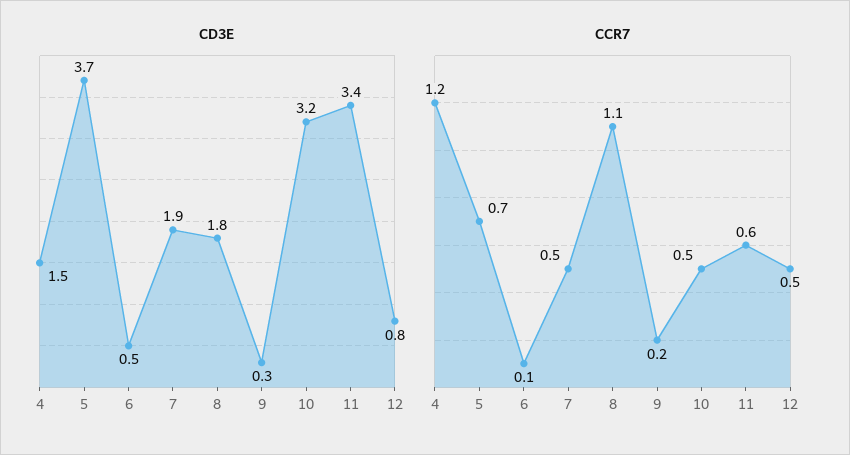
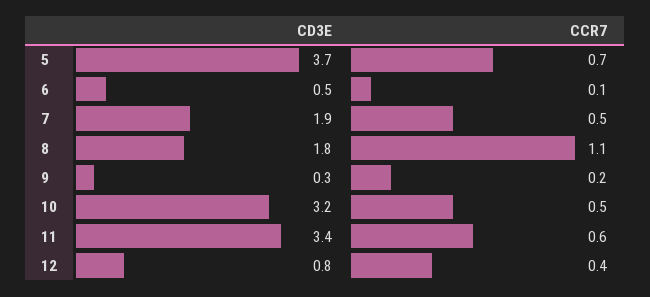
  {
    "CD3E": {
-     "4": 1.5,
      "5": 3.7,
      "6": 0.5,
      "7": 1.9,
      "8": 1.8,
      "9": 0.3,
      "10": 3.2,
      "11": 3.4,
      "12": 0.8
    },
    "CCR7": {
-     "4": 1.2,
      "5": 0.7,
      "6": 0.1,
      "7": 0.5,
      "8": 1.1,
      "9": 0.2,
      "10": 0.5,
      "11": 0.6,
-     "12": 0.5
+     "12": 0.4
    }
  }

